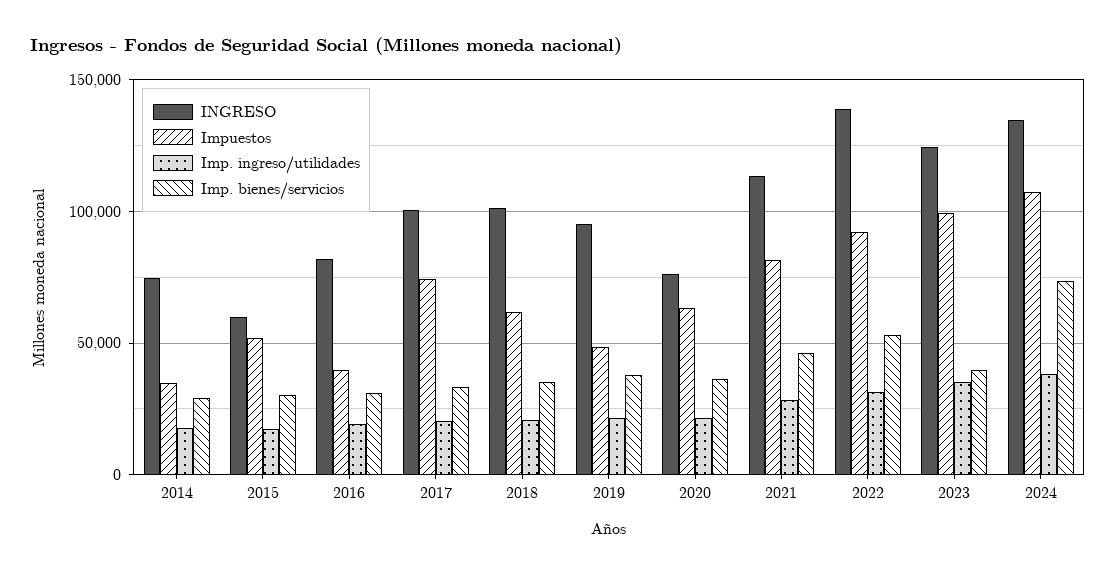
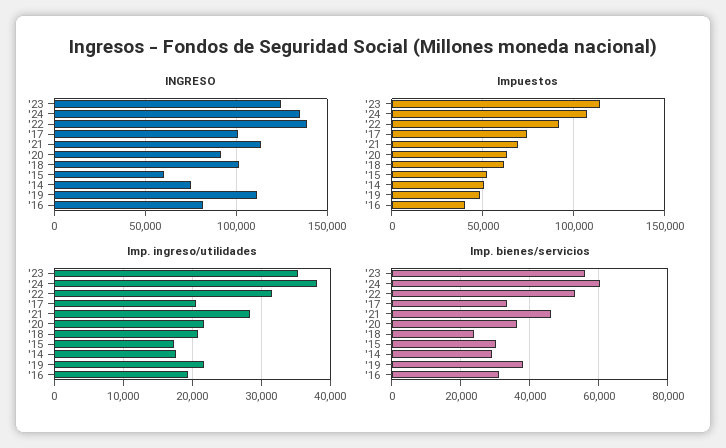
  {
    "INGRESO": {
      "2014": 75000,
      "2015": 60000,
      "2016": 80000,
      "2017": 100000,
      "2018": 100000,
-     "2019": 95000,
+     "2019": 110000,
-     "2020": 75000,
+     "2020": 90000,
      "2021": 115000,
      "2022": 140000,
      "2023": 125000,
      "2024": 135000
    },
    "Impuestos": {
-     "2014": 35000,
+     "2014": 50000,
      "2015": 50000,
      "2016": 40000,
      "2017": 75000,
      "2018": 60000,
      "2019": 50000,
      "2020": 65000,
-     "2021": 80000,
+     "2021": 70000,
      "2022": 90000,
-     "2023": 100000,
+     "2023": 115000,
      "2024": 110000
    },
    "Imp. ingreso/utilidades": {
      "2014": 18000,
      "2015": 17000,
      "2016": 19000,
      "2017": 20000,
      "2018": 21000,
      "2019": 22000,
      "2020": 22000,
      "2021": 28000,
      "2022": 31000,
      "2023": 35000,
      "2024": 38000
    },
    "Imp. bienes/servicios": {
      "2014": 30000,
      "2015": 30000,
      "2016": 30000,
      "2017": 34000,
-     "2018": 35000,
+     "2018": 24000,
      "2019": 38000,
      "2020": 36000,
      "2021": 46000,
      "2022": 54000,
-     "2023": 40000,
+     "2023": 56000,
-     "2024": 75000
+     "2024": 60000
    }
  }

